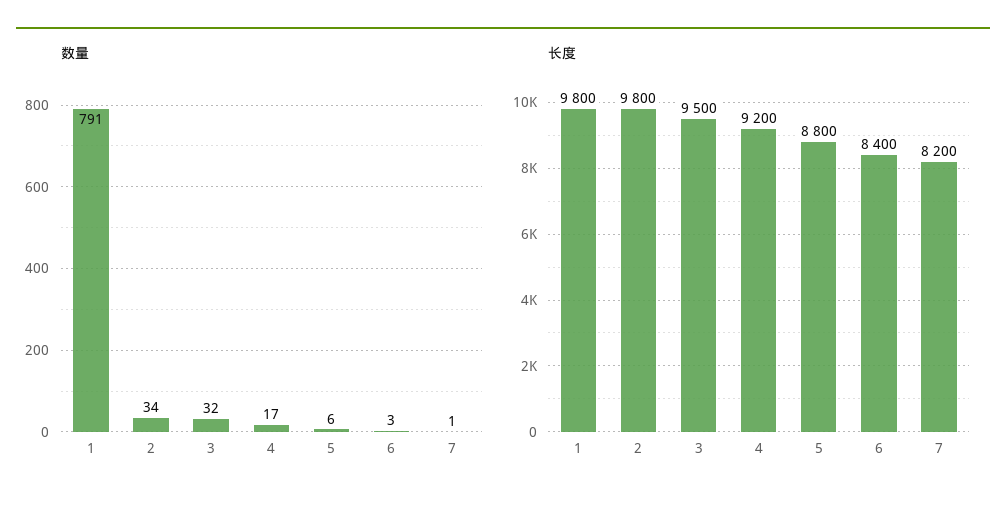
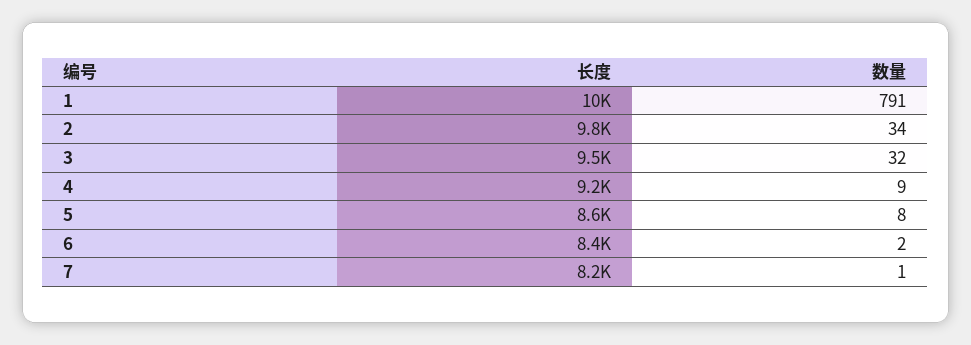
  {
    "数量": {
      "1": 791,
      "2": 34,
      "3": 32,
-     "4": 17,
+     "4": 9,
-     "5": 6,
+     "5": 8,
-     "6": 3,
+     "6": 2,
      "7": 1
    },
    "长度": {
-     "1": 9800,
+     "1": 10000,
      "2": 9800,
      "3": 9500,
      "4": 9200,
-     "5": 8800,
+     "5": 8600,
      "6": 8400,
      "7": 8200
    }
  }

